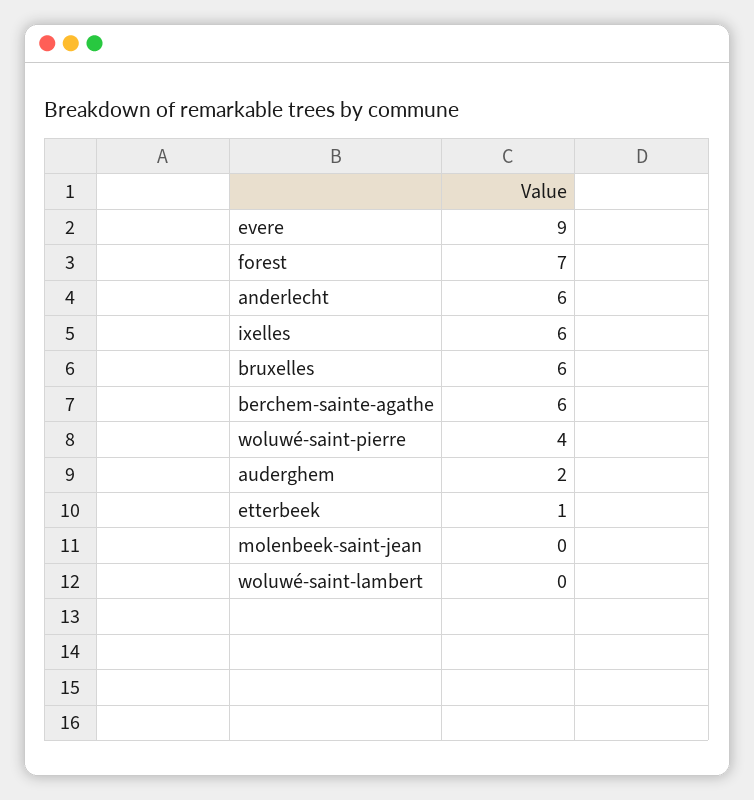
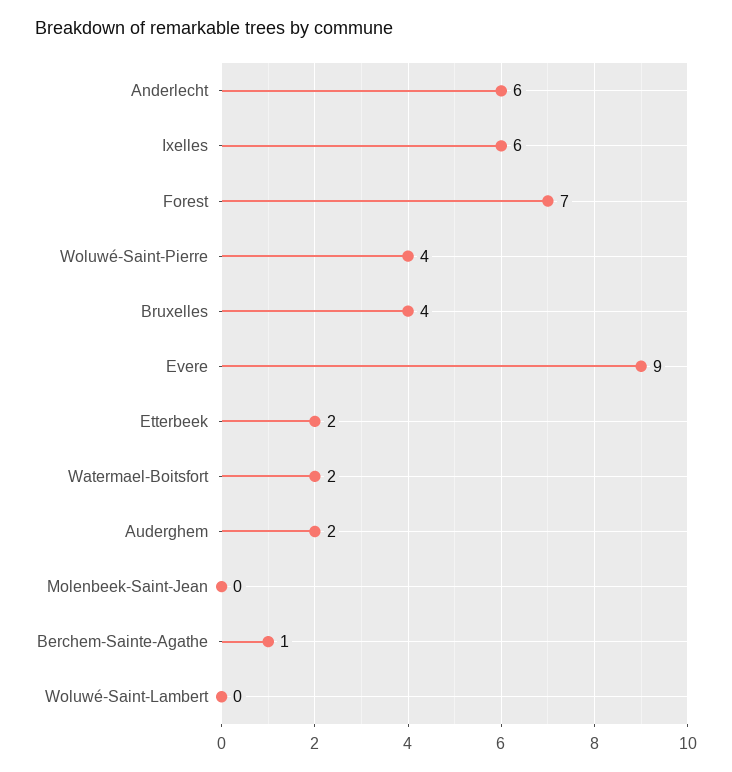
  {
    "evere": 9,
    "forest": 7,
    "anderlecht": 6,
    "ixelles": 6,
-   "bruxelles": 6,
+   "bruxelles": 4,
-   "berchem-sainte-agathe": 6,
+   "berchem-sainte-agathe": 1,
    "woluwé-saint-pierre": 4,
    "auderghem": 2,
-   "etterbeek": 1,
+   "etterbeek": 2,
    "molenbeek-saint-jean": 0,
-   "woluwé-saint-lambert": 0
+   "woluwé-saint-lambert": 0,
+   "Watermael-Boitsfort": 2
  }

